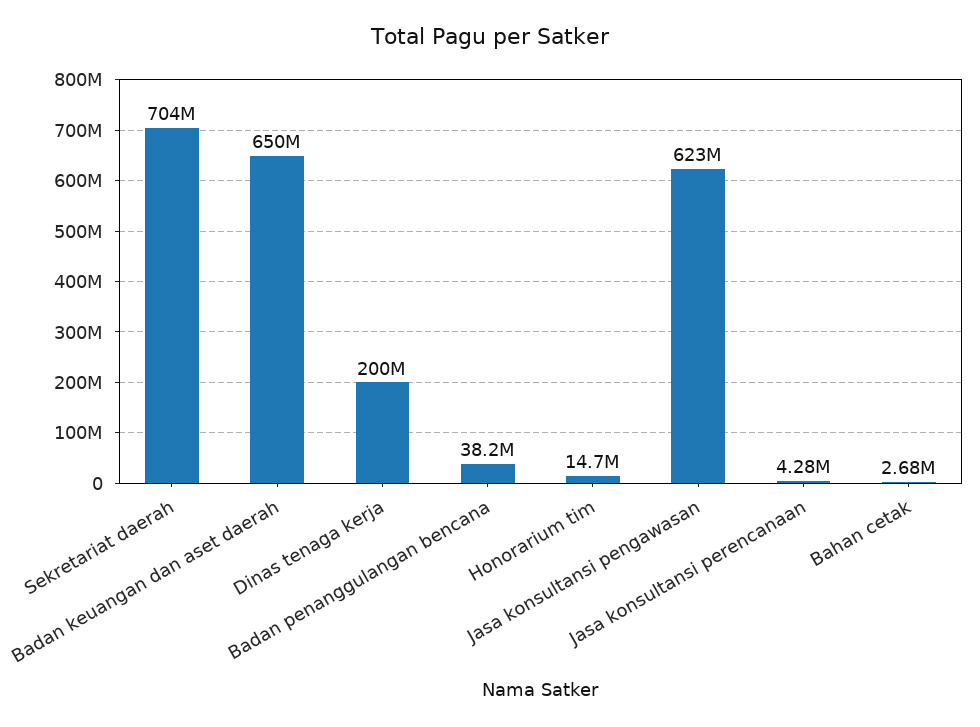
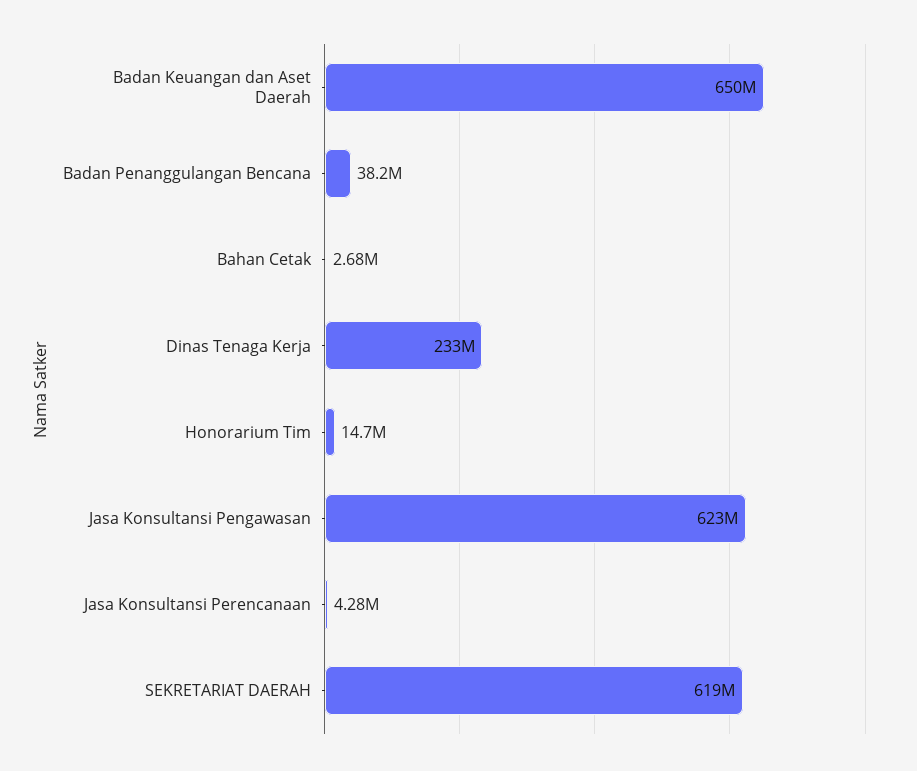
  {
-   "Sekretariat daerah": 704000000,
+   "Sekretariat daerah": 619000000,
    "Badan keuangan dan aset daerah": 650000000,
-   "Dinas tenaga kerja": 200000000,
+   "Dinas tenaga kerja": 233000000,
    "Badan penanggulangan bencana": 38200000,
    "Honorarium tim": 14700000,
    "Jasa konsultansi pengawasan": 623000000,
    "Jasa konsultansi perencanaan": 4280000,
    "Bahan cetak": 2680000
  }

